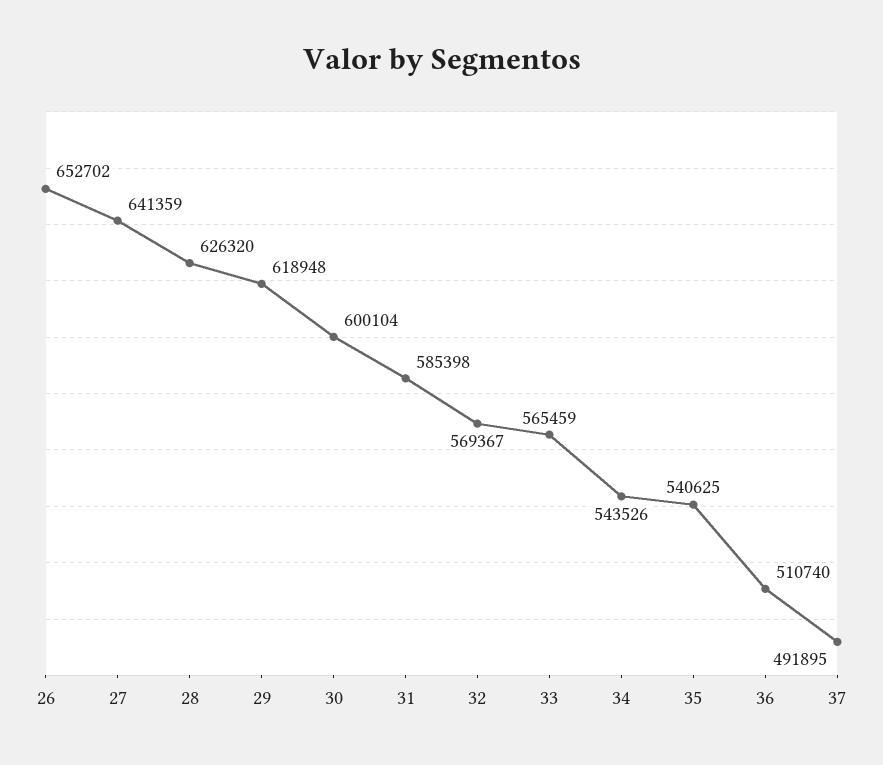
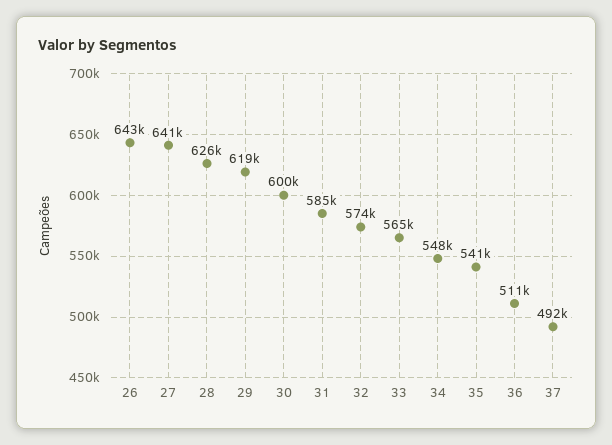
  {
-   "26": 652702,
+   "26": 643000,
    "27": 641359,
    "28": 626320,
    "29": 618948,
    "30": 600104,
    "31": 585398,
-   "32": 569367,
+   "32": 574000,
    "33": 565459,
-   "34": 543526,
+   "34": 548000,
    "35": 540625,
    "36": 510740,
    "37": 491895
  }

